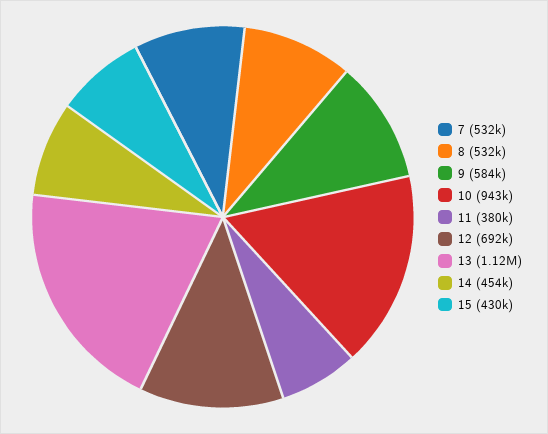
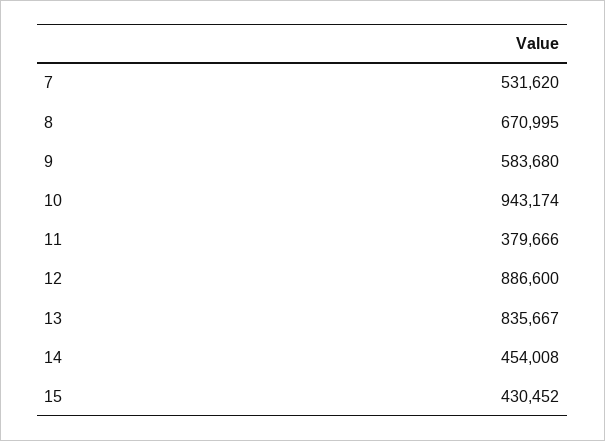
  {
    "7": 531620,
-   "8": 532000,
+   "8": 670995,
    "9": 583680,
    "10": 943174,
    "11": 379666,
-   "12": 692000,
+   "12": 886600,
-   "13": 1120000,
+   "13": 835667,
    "14": 454008,
    "15": 430452
  }

